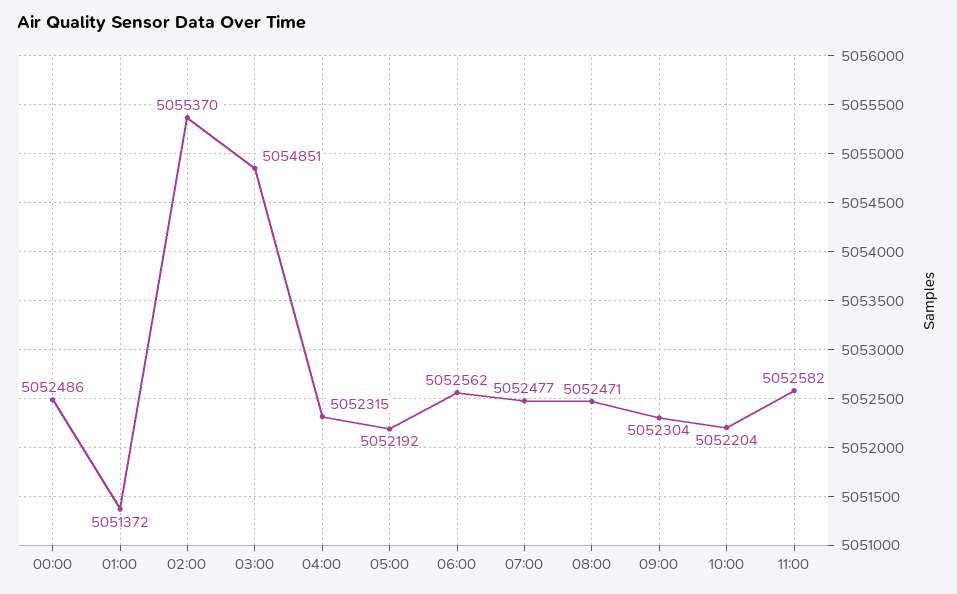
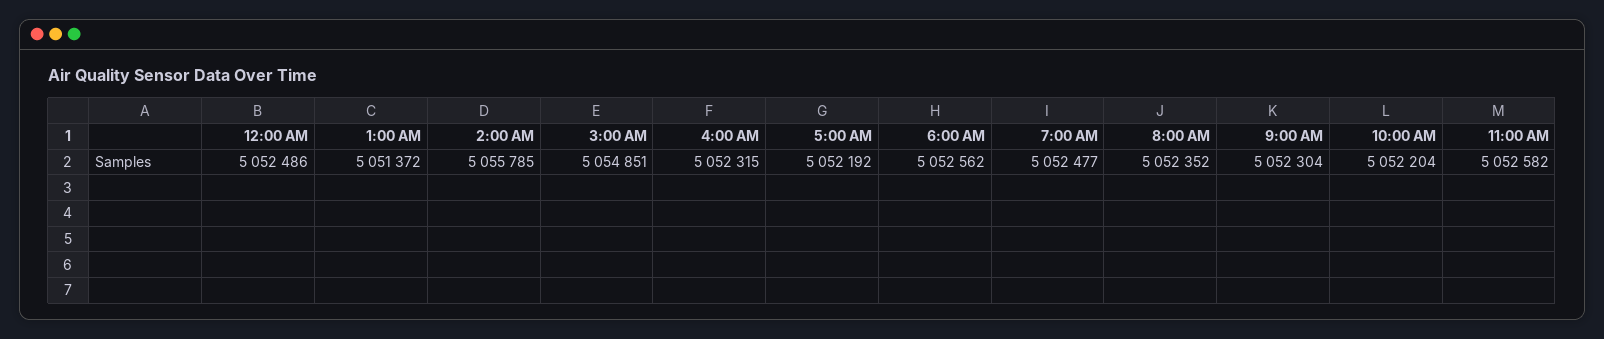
  {
    "00:00": 5052486,
    "01:00": 5051372,
-   "02:00": 5055370,
+   "02:00": 5055785,
    "03:00": 5054851,
    "04:00": 5052315,
    "05:00": 5052192,
    "06:00": 5052562,
    "07:00": 5052477,
-   "08:00": 5052471,
+   "08:00": 5052352,
    "09:00": 5052304,
    "10:00": 5052204,
    "11:00": 5052582
  }

